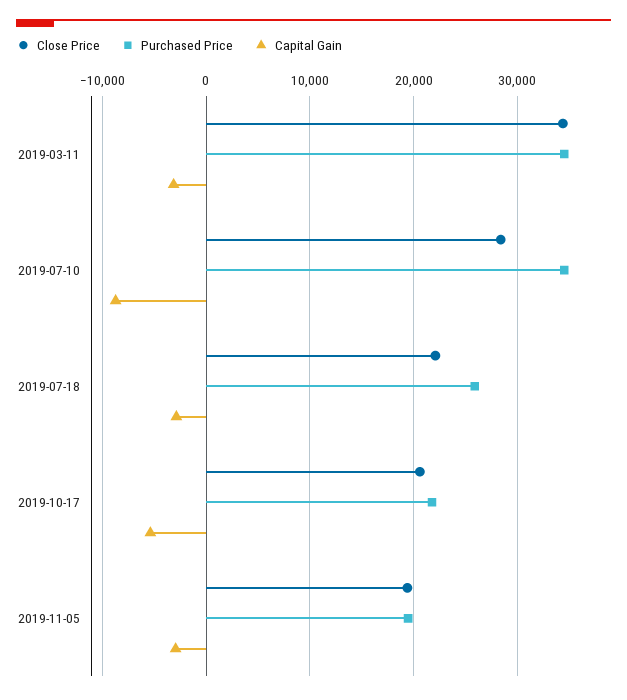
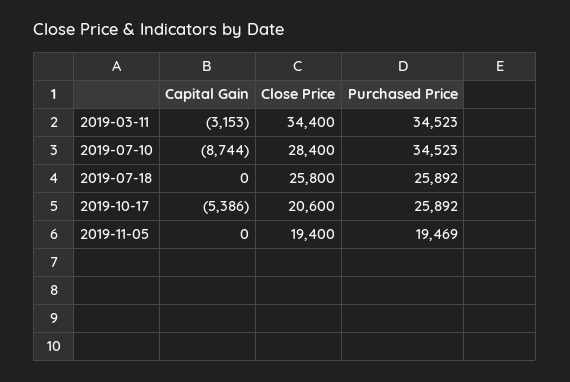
  {
    "Close Price": {
      "2019-03-11": 34400,
      "2019-07-10": 28400,
-     "2019-07-18": 22000,
+     "2019-07-18": 25800,
      "2019-10-17": 20600,
      "2019-11-05": 19400
    },
    "Purchased Price": {
      "2019-03-11": 34523,
      "2019-07-10": 34523,
      "2019-07-18": 25892,
-     "2019-10-17": 22000,
+     "2019-10-17": 25892,
      "2019-11-05": 19469
    },
    "Capital Gain": {
      "2019-03-11": -3153,
      "2019-07-10": -8744,
-     "2019-07-18": -3000,
+     "2019-07-18": 0,
      "2019-10-17": -5386,
-     "2019-11-05": -3000
+     "2019-11-05": 0
    }
  }

